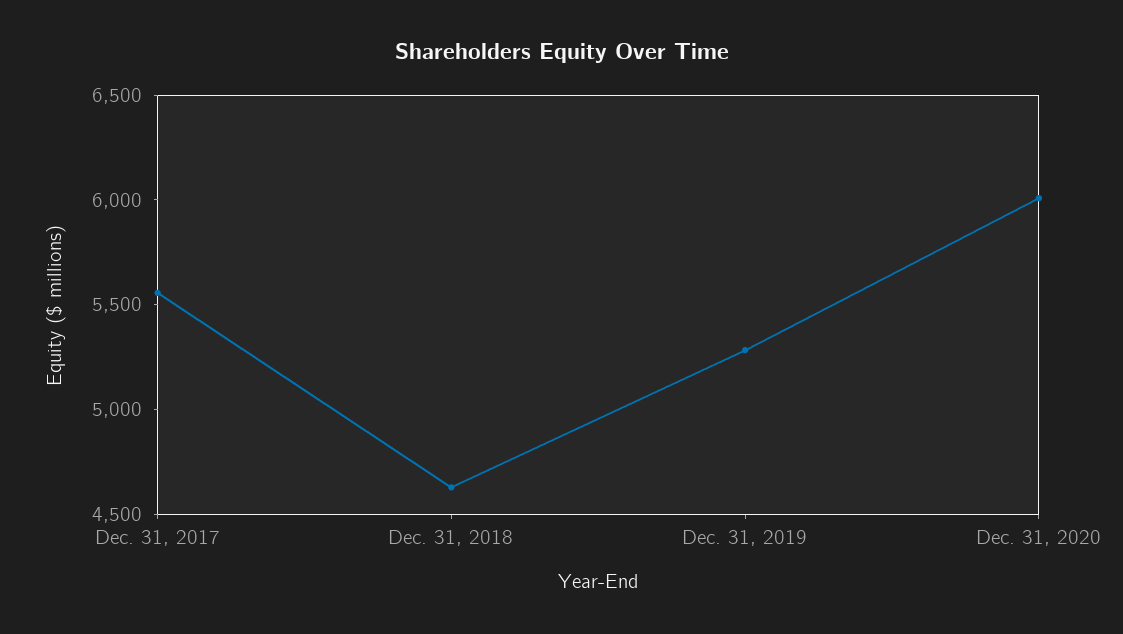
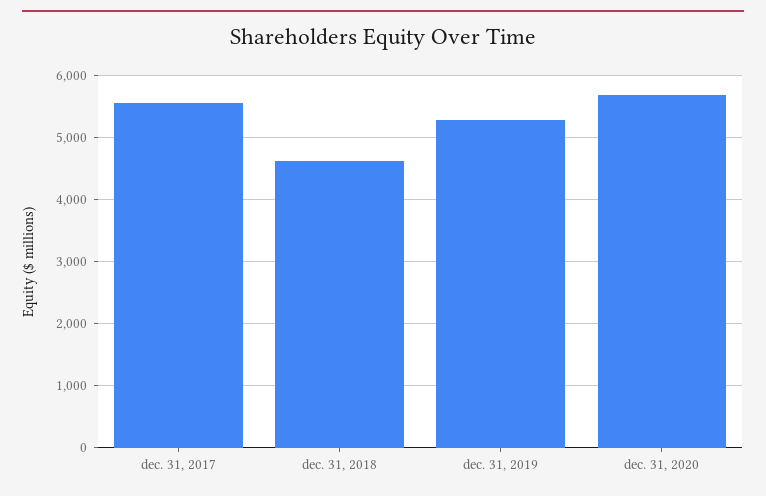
  {
    "Dec. 31, 2017": 5600,
    "Dec. 31, 2018": 4600,
    "Dec. 31, 2019": 5300,
-   "Dec. 31, 2020": 6000
+   "Dec. 31, 2020": 5700
  }

